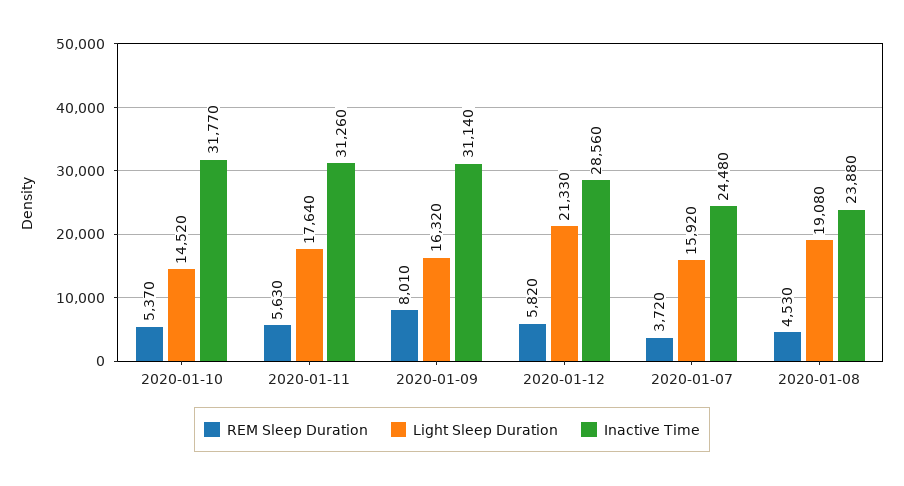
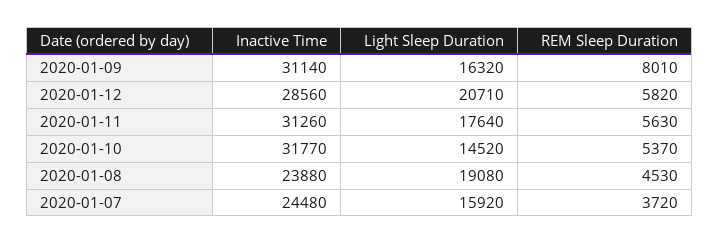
  {
    "REM Sleep Duration": {
      "2020-01-10": 5370,
      "2020-01-11": 5630,
      "2020-01-09": 8010,
      "2020-01-12": 5820,
      "2020-01-07": 3720,
      "2020-01-08": 4530
    },
    "Light Sleep Duration": {
      "2020-01-10": 14520,
      "2020-01-11": 17640,
      "2020-01-09": 16320,
-     "2020-01-12": 21330,
+     "2020-01-12": 20710,
      "2020-01-07": 15920,
      "2020-01-08": 19080
    },
    "Inactive Time": {
      "2020-01-10": 31770,
      "2020-01-11": 31260,
      "2020-01-09": 31140,
      "2020-01-12": 28560,
      "2020-01-07": 24480,
      "2020-01-08": 23880
    }
  }

